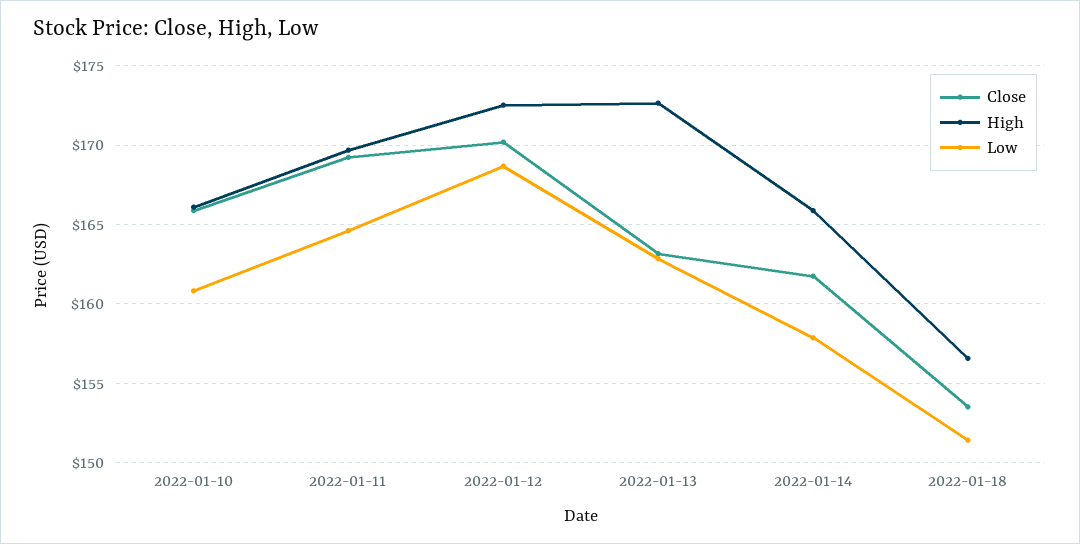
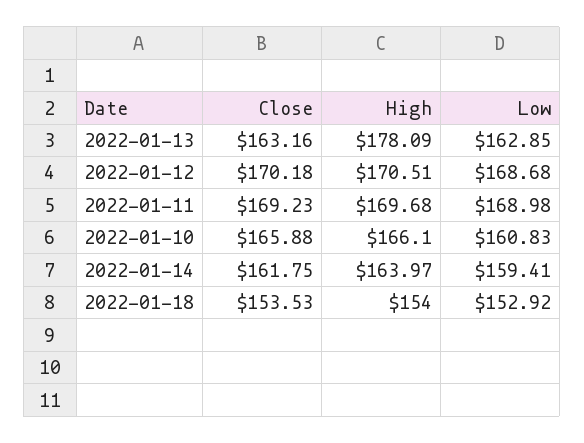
  {
    "Close": {
      "2022-01-10": 165.88,
      "2022-01-11": 169.23,
      "2022-01-12": 170.18,
      "2022-01-13": 163.16,
      "2022-01-14": 161.75,
      "2022-01-18": 153.53
    },
    "High": {
      "2022-01-10": 166.1,
      "2022-01-11": 169.68,
-     "2022-01-12": 172.5,
+     "2022-01-12": 170.51,
-     "2022-01-13": 172.5,
+     "2022-01-13": 178.09,
-     "2022-01-14": 166,
+     "2022-01-14": 163.97,
-     "2022-01-18": 156.5
+     "2022-01-18": 154
    },
    "Low": {
      "2022-01-10": 160.83,
-     "2022-01-11": 164.5,
+     "2022-01-11": 168.98,
      "2022-01-12": 168.68,
      "2022-01-13": 162.85,
-     "2022-01-14": 158,
+     "2022-01-14": 159.41,
-     "2022-01-18": 151.5
+     "2022-01-18": 152.92
    }
  }

